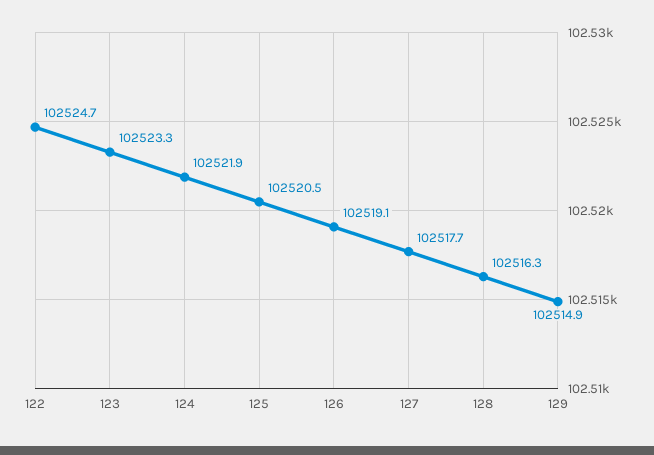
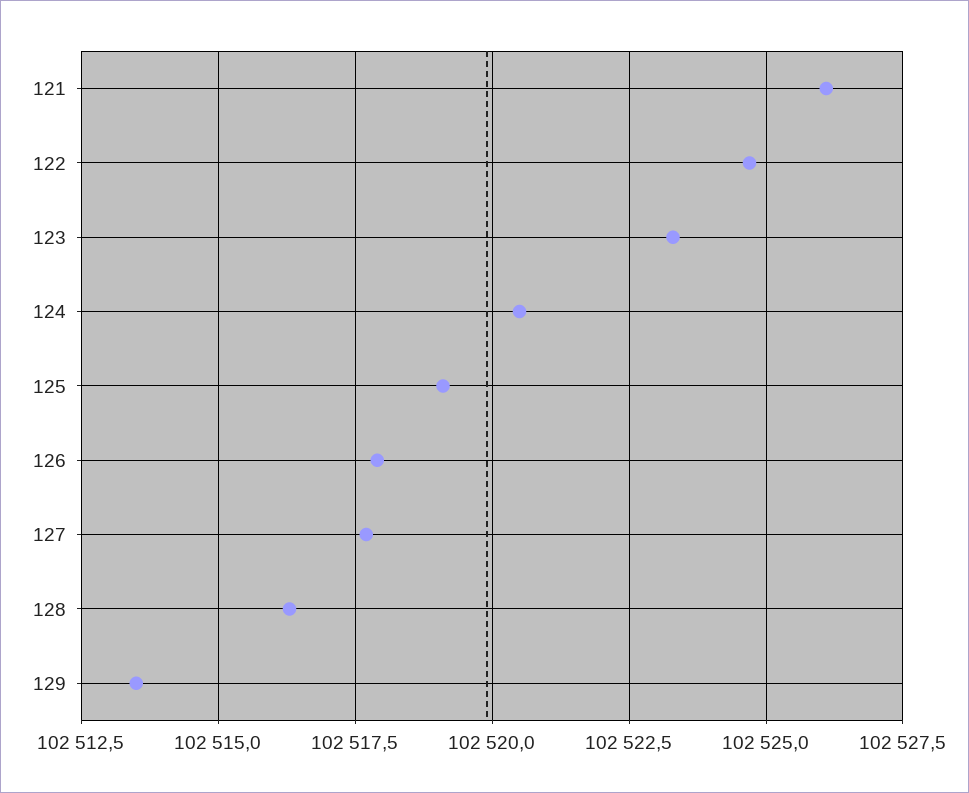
  {
    "122": 102524.7,
    "123": 102523.3,
-   "124": 102521.9,
+   "124": 102520.5,
-   "125": 102520.5,
+   "125": 102519,
-   "126": 102519.1,
+   "126": 102518,
    "127": 102517.7,
    "128": 102516.3,
-   "129": 102514.9
+   "129": 102513.5,
+   "121": 102526
  }

